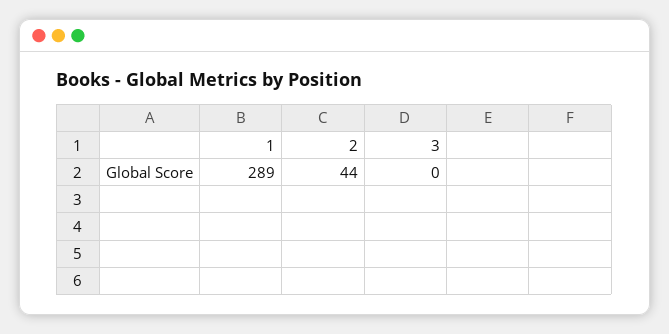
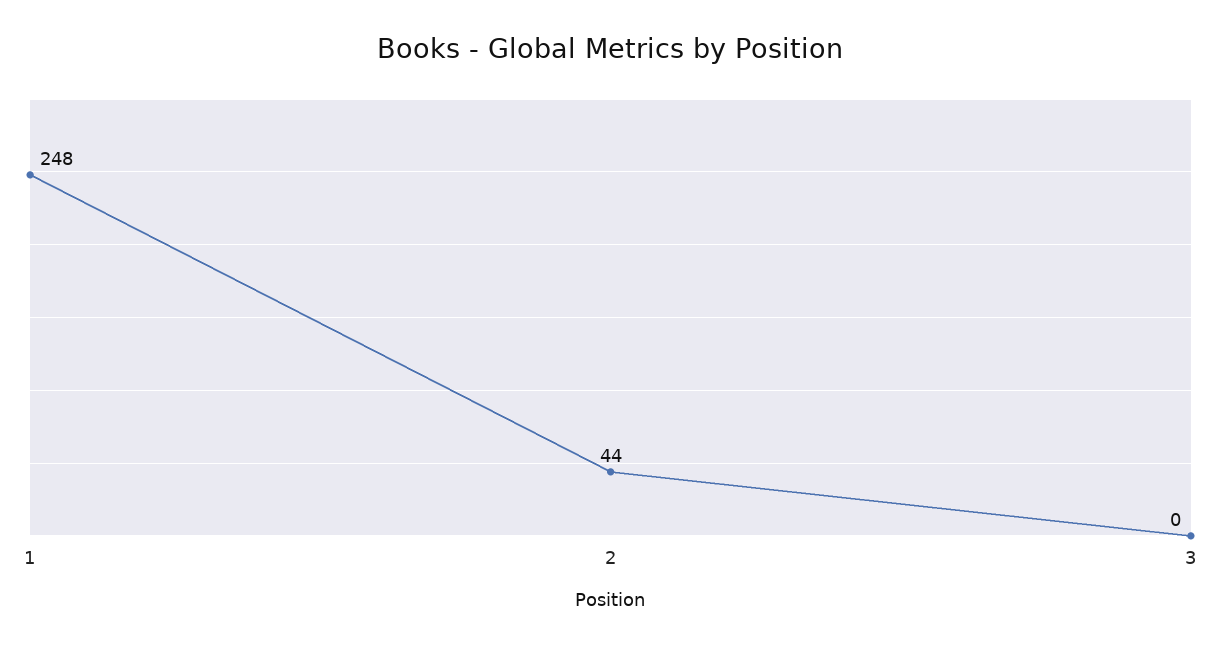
  {
-   "1": 289,
+   "1": 248,
    "2": 44,
    "3": 0
  }

